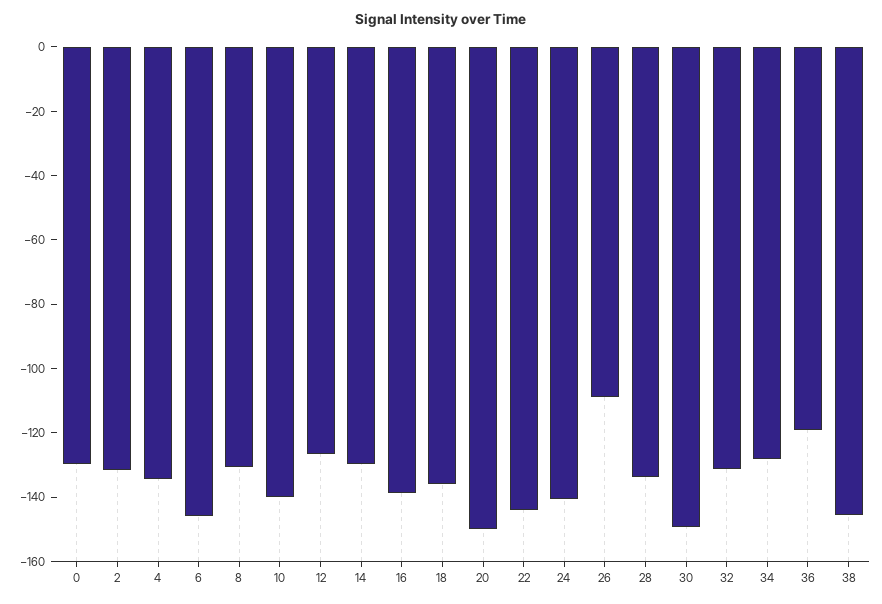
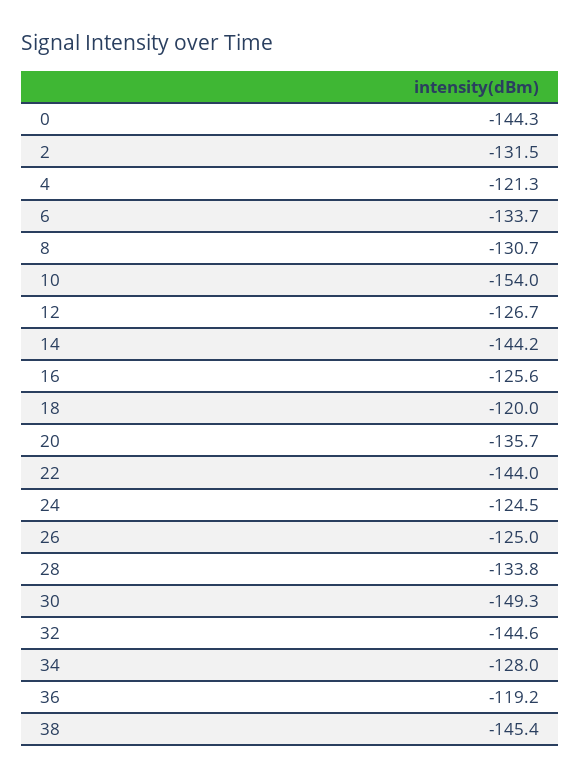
  {
-   "0": -130,
+   "0": -144.3,
    "2": -131.5,
-   "4": -135,
+   "4": -121.3,
-   "6": -145,
+   "6": -133.7,
    "8": -130.7,
-   "10": -140,
+   "10": -154,
    "12": -126.7,
-   "14": -130,
+   "14": -144.2,
-   "16": -140,
+   "16": -125.6,
-   "18": -135,
+   "18": -120,
-   "20": -150,
+   "20": -135.7,
    "22": -144,
-   "24": -140,
+   "24": -124.5,
-   "26": -110,
+   "26": -125,
    "28": -133.8,
    "30": -149.3,
-   "32": -130,
+   "32": -144.6,
    "34": -128,
    "36": -119.2,
    "38": -145.4
  }

